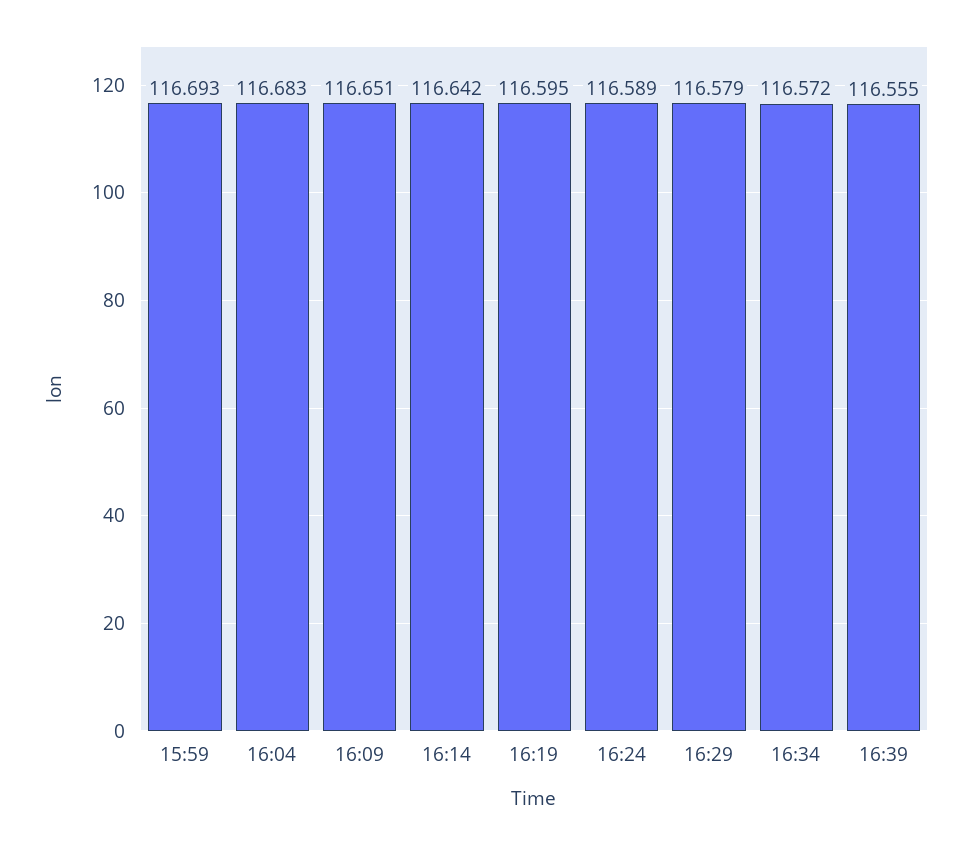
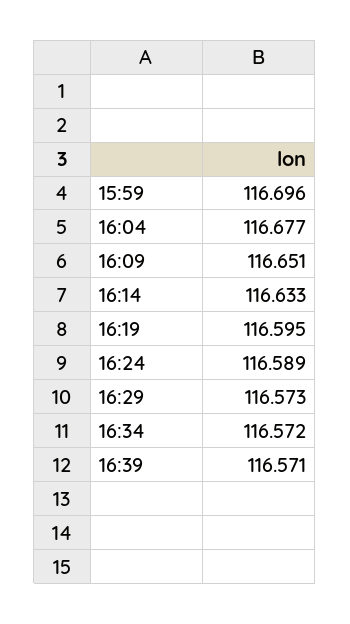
  {
-   "15:59": 116.693,
+   "15:59": 116.696,
-   "16:04": 116.683,
+   "16:04": 116.677,
    "16:09": 116.651,
-   "16:14": 116.642,
+   "16:14": 116.633,
    "16:19": 116.595,
    "16:24": 116.589,
-   "16:29": 116.579,
+   "16:29": 116.573,
    "16:34": 116.572,
-   "16:39": 116.555
+   "16:39": 116.571
  }

